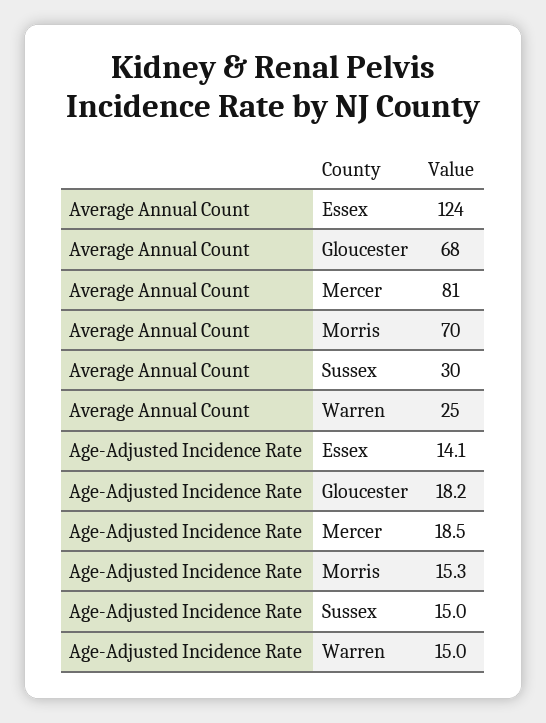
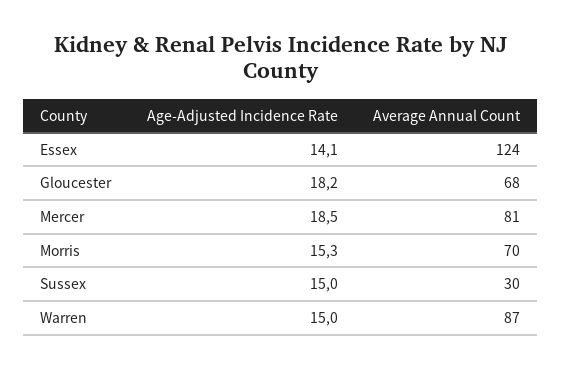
  {
    "Average Annual Count": {
      "Essex": 124,
      "Gloucester": 68,
      "Mercer": 81,
      "Morris": 70,
      "Sussex": 30,
-     "Warren": 25
+     "Warren": 87
    },
    "Age-Adjusted Incidence Rate": {
      "Essex": 14.1,
      "Gloucester": 18.2,
      "Mercer": 18.5,
      "Morris": 15.3,
      "Sussex": 15,
      "Warren": 15
    }
  }

